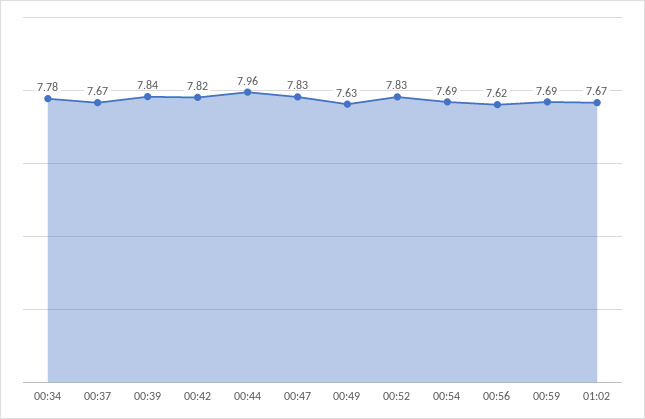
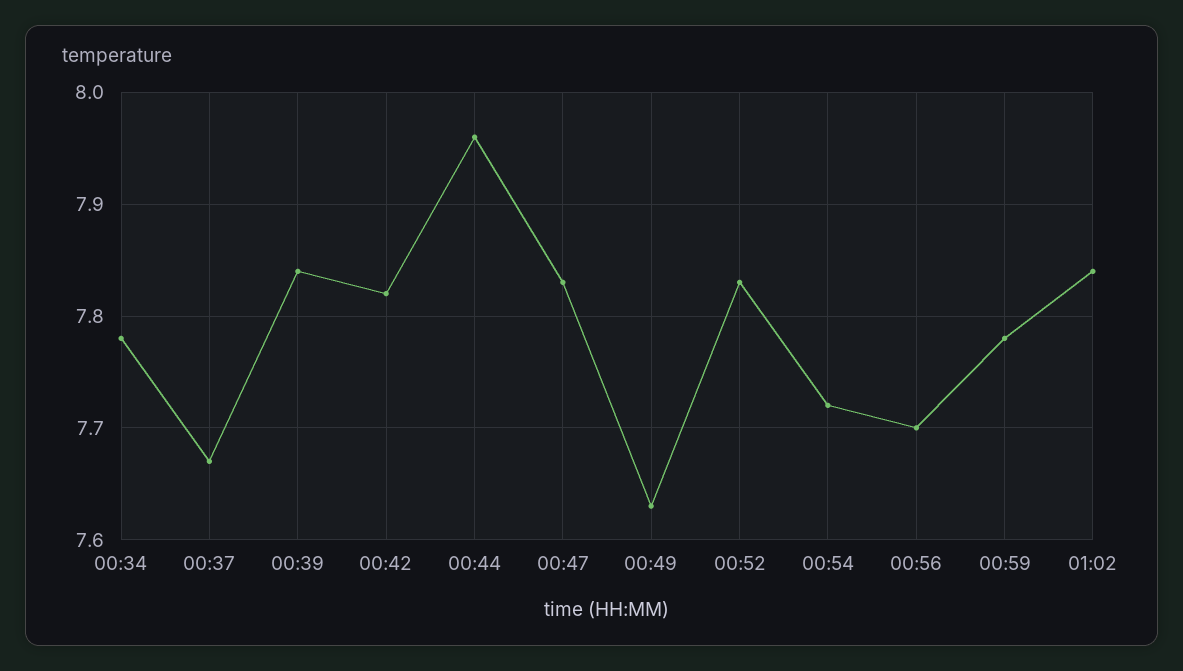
  {
    "00:34": 7.78,
    "00:37": 7.67,
    "00:39": 7.84,
    "00:42": 7.82,
    "00:44": 7.96,
    "00:47": 7.83,
    "00:49": 7.63,
    "00:52": 7.83,
-   "00:54": 7.69,
+   "00:54": 7.72,
-   "00:56": 7.62,
+   "00:56": 7.7,
-   "00:59": 7.69,
+   "00:59": 7.78,
-   "01:02": 7.67
+   "01:02": 7.84
  }

